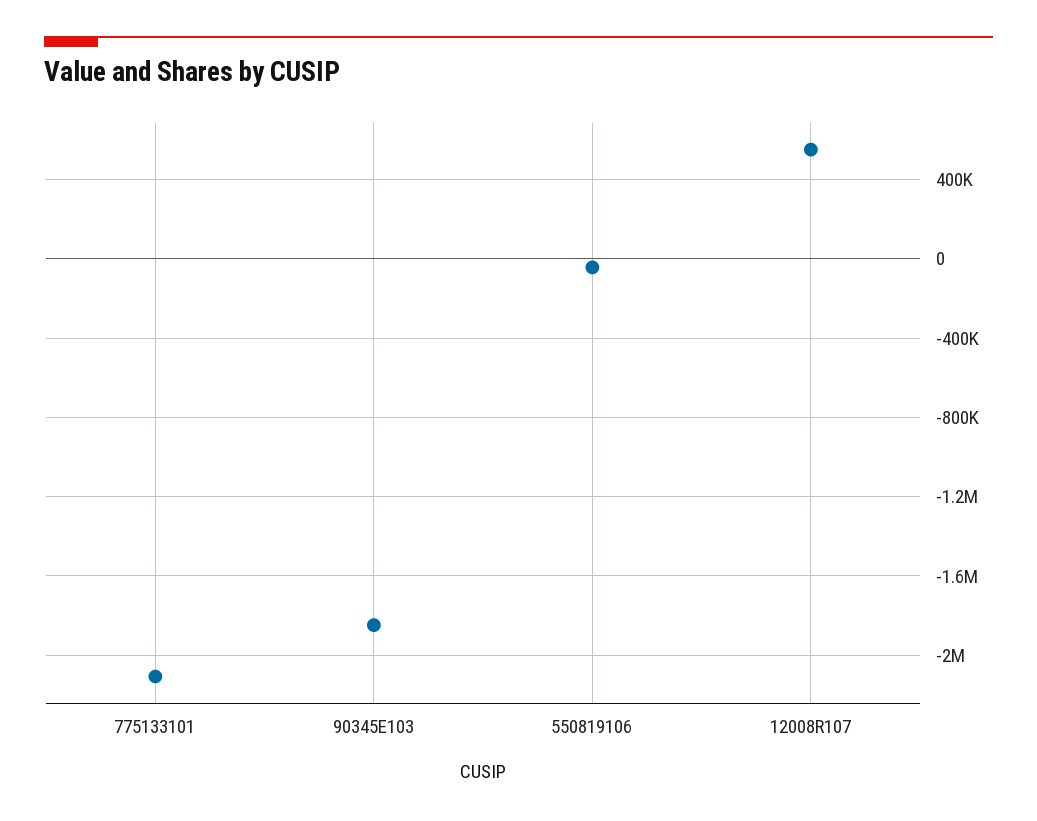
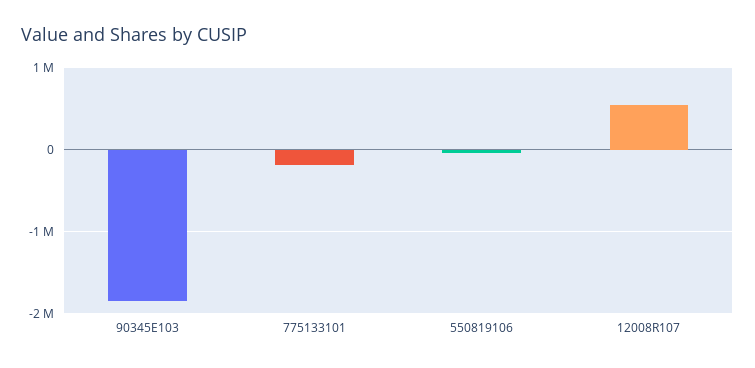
  {
-   "775133101": -2100000,
+   "775133101": -200000,
    "90345E103": -1850000,
    "550819106": -50000,
    "12008R107": 550000
  }

